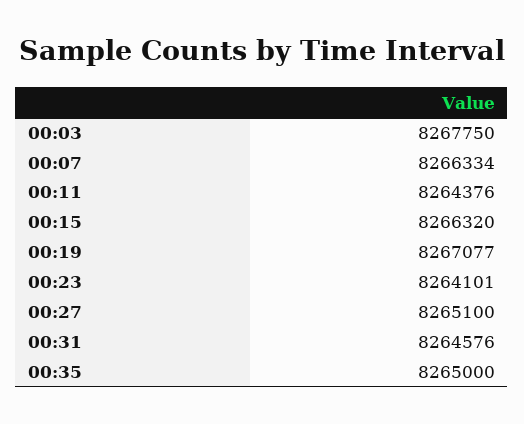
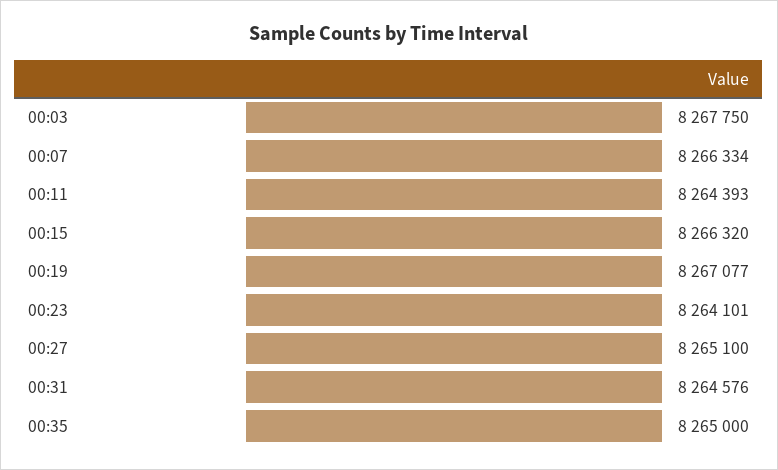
  {
    "00:03": 8267750,
    "00:07": 8266334,
-   "00:11": 8264376,
+   "00:11": 8264393,
    "00:15": 8266320,
    "00:19": 8267077,
    "00:23": 8264101,
    "00:27": 8265100,
    "00:31": 8264576,
    "00:35": 8265000
  }

